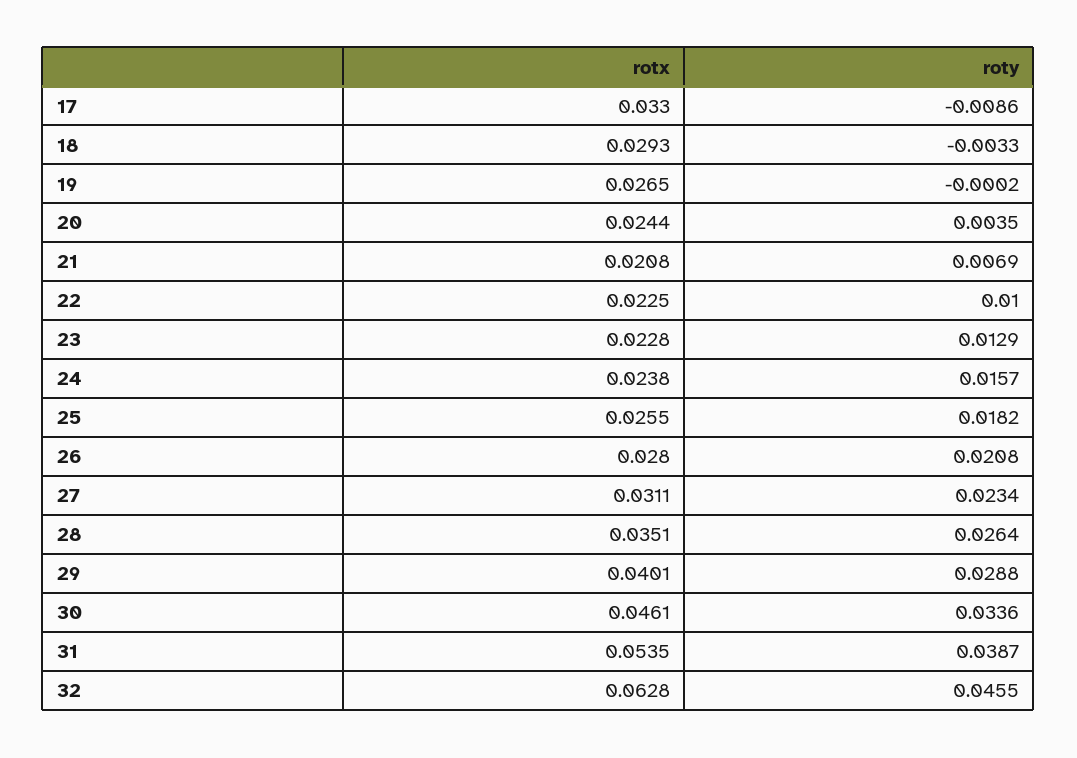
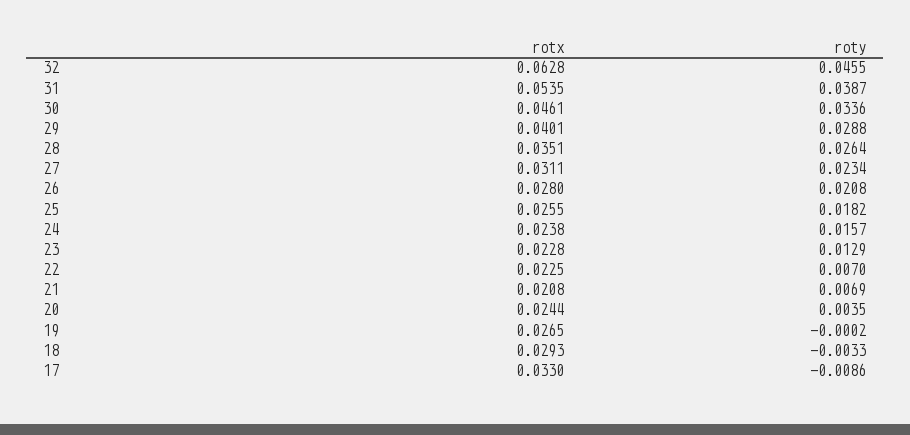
  {
    "rotx": {
      "17": 0.033,
      "18": 0.0293,
      "19": 0.0265,
      "20": 0.0244,
      "21": 0.0208,
      "22": 0.0225,
      "23": 0.0228,
      "24": 0.0238,
      "25": 0.0255,
      "26": 0.028,
      "27": 0.0311,
      "28": 0.0351,
      "29": 0.0401,
      "30": 0.0461,
      "31": 0.0535,
      "32": 0.0628
    },
    "roty": {
      "17": -0.0086,
      "18": -0.0033,
      "19": -0.0002,
      "20": 0.0035,
      "21": 0.0069,
-     "22": 0.01,
+     "22": 0.007,
      "23": 0.0129,
      "24": 0.0157,
      "25": 0.0182,
      "26": 0.0208,
      "27": 0.0234,
      "28": 0.0264,
      "29": 0.0288,
      "30": 0.0336,
      "31": 0.0387,
      "32": 0.0455
    }
  }

